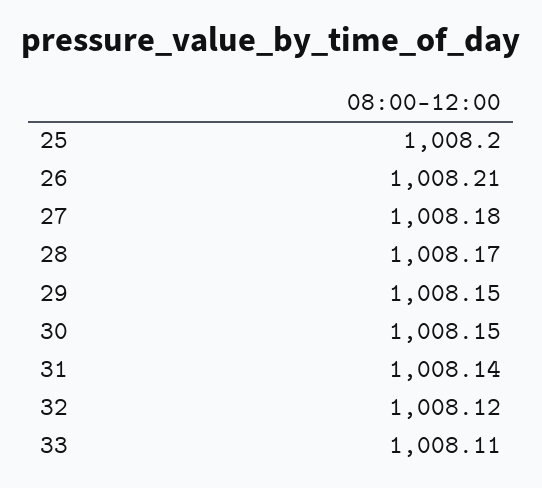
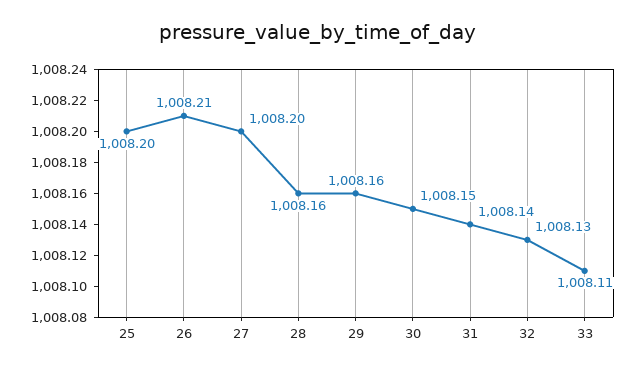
  {
    "25": 1008.2,
    "26": 1008.21,
-   "27": 1008.18,
+   "27": 1008.2,
-   "28": 1008.17,
+   "28": 1008.16,
-   "29": 1008.15,
+   "29": 1008.16,
    "30": 1008.15,
    "31": 1008.14,
-   "32": 1008.12,
+   "32": 1008.13,
    "33": 1008.11
  }

